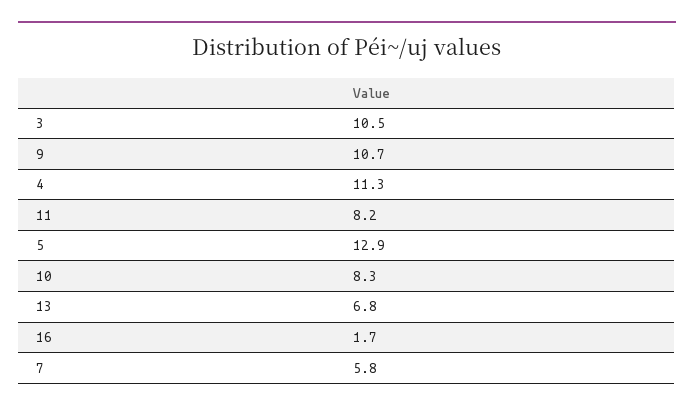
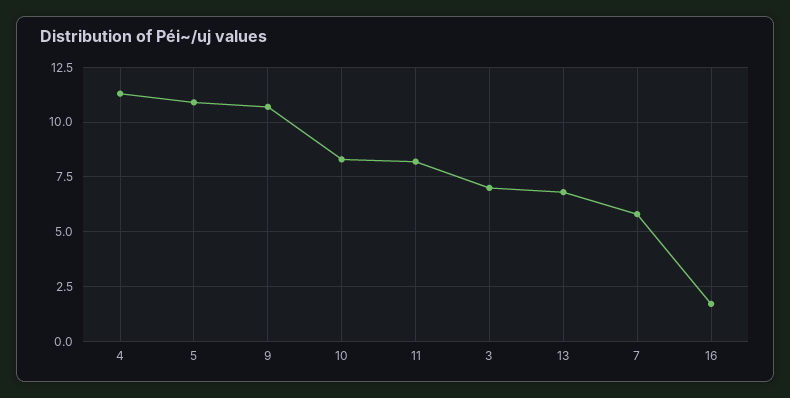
  {
-   "3": 10.5,
+   "3": 7,
    "9": 10.7,
    "4": 11.3,
    "11": 8.2,
-   "5": 12.9,
+   "5": 11,
    "10": 8.3,
    "13": 6.8,
    "16": 1.7,
    "7": 5.8
  }

